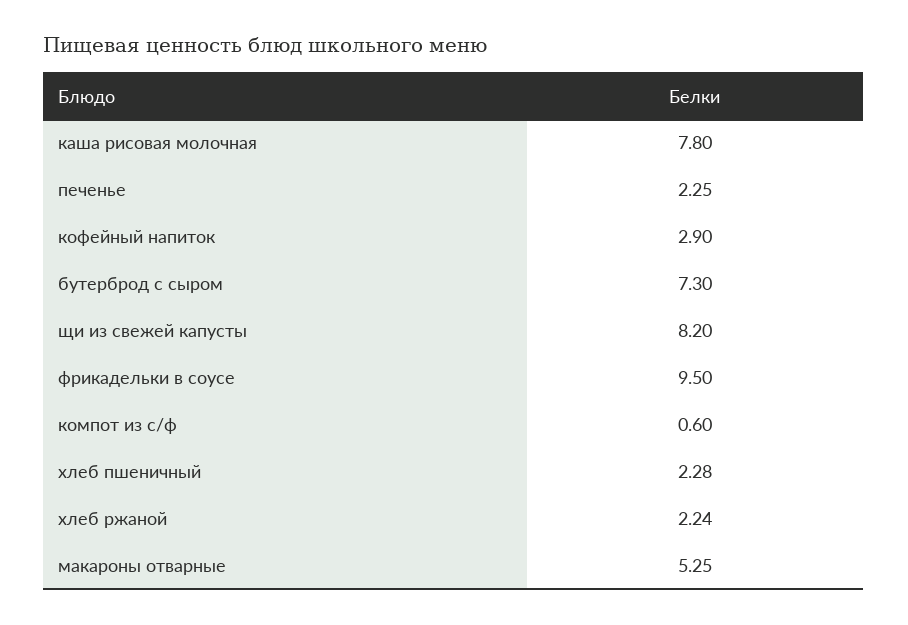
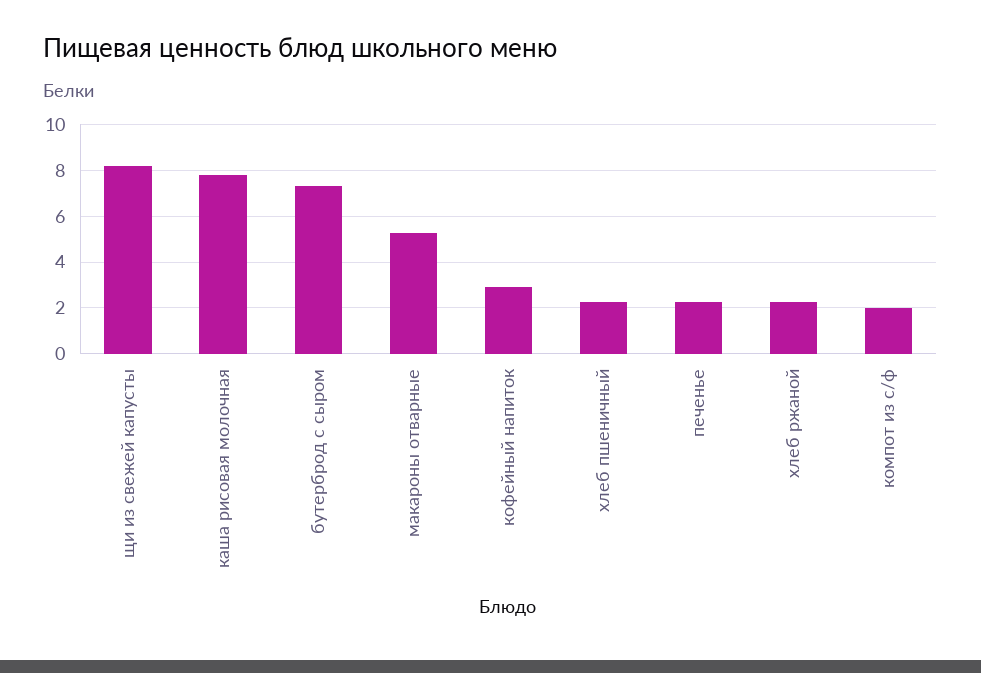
  {
    "каша рисовая молочная": 7.8,
    "печенье": 2.25,
    "кофейный напиток": 2.9,
    "бутерброд с сыром": 7.3,
    "щи из свежей капусты": 8.2,
-   "фрикадельки в соусе": 9.5,
-   "компот из с/ф": 0.6,
+   "компот из с/ф": 2,
    "хлеб пшеничный": 2.28,
    "хлеб ржаной": 2.24,
    "макароны отварные": 5.25
  }

